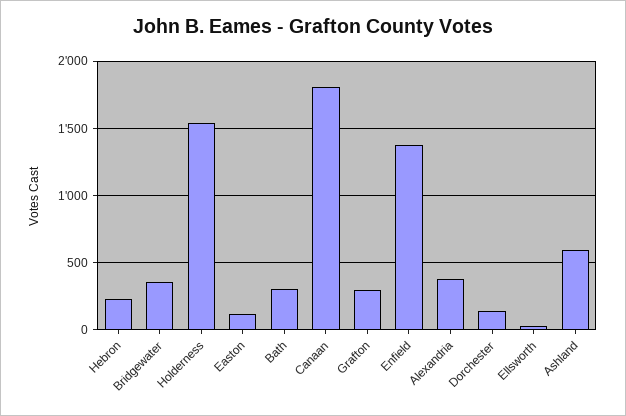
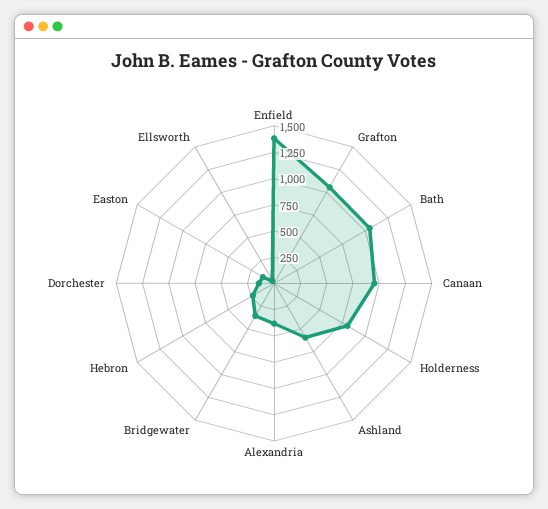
  {
    "Hebron": 250,
    "Bridgewater": 350,
-   "Holderness": 1550,
+   "Holderness": 750,
    "Easton": 100,
-   "Bath": 300,
+   "Bath": 1000,
-   "Canaan": 1800,
+   "Canaan": 1000,
-   "Grafton": 300,
+   "Grafton": 1000,
    "Enfield": 1400,
    "Alexandria": 400,
    "Dorchester": 150,
    "Ellsworth": 50,
    "Ashland": 600
  }

